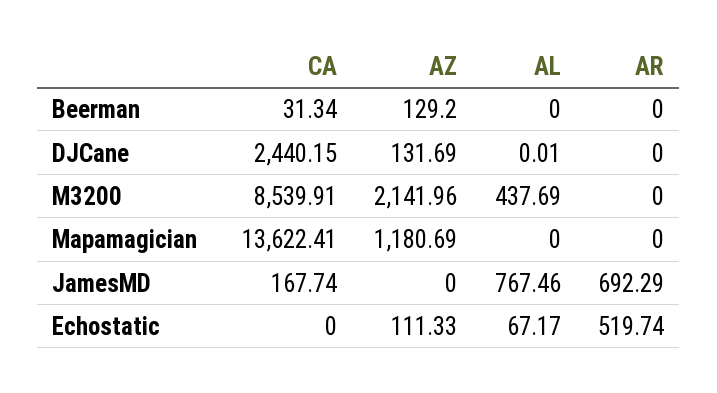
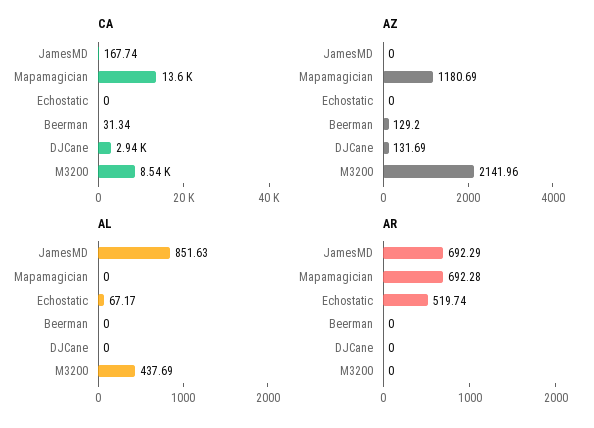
  {
    "CA": {
      "Beerman": 31.34,
-     "DJCane": 2440.15,
+     "DJCane": 2940,
      "M3200": 8539.91,
      "Mapamagician": 13622.41,
      "JamesMD": 167.74,
      "Echostatic": 0
    },
    "AZ": {
      "Beerman": 129.2,
      "DJCane": 131.69,
      "M3200": 2141.96,
      "Mapamagician": 1180.69,
      "JamesMD": 0,
-     "Echostatic": 111.33
+     "Echostatic": 0
    },
    "AL": {
      "Beerman": 0,
-     "DJCane": 0.01,
+     "DJCane": 0,
      "M3200": 437.69,
      "Mapamagician": 0,
-     "JamesMD": 767.46,
+     "JamesMD": 851.63,
      "Echostatic": 67.17
    },
    "AR": {
      "Beerman": 0,
      "DJCane": 0,
      "M3200": 0,
-     "Mapamagician": 0,
+     "Mapamagician": 692.28,
      "JamesMD": 692.29,
      "Echostatic": 519.74
    }
  }

